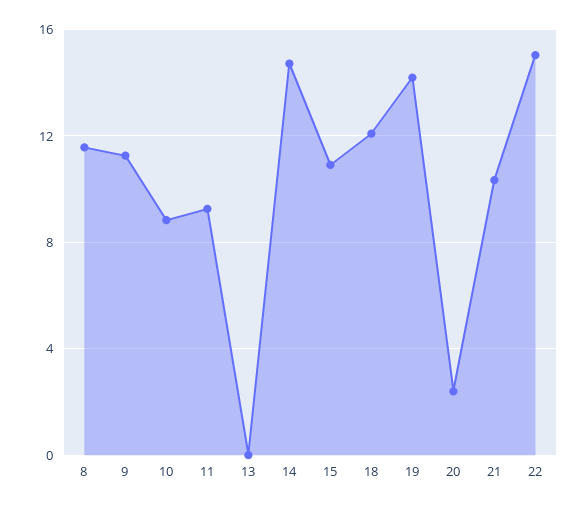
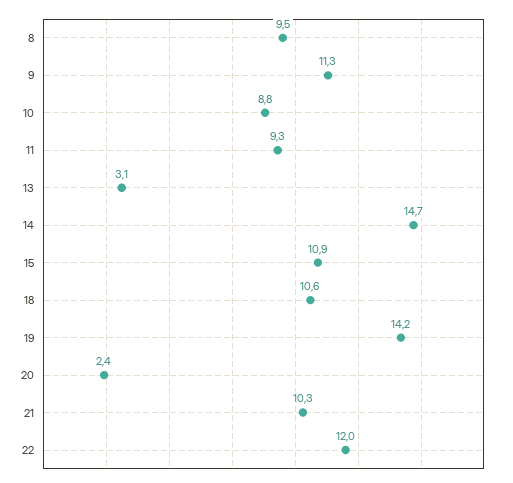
  {
-   "8": 11.5,
+   "8": 9.5,
    "9": 11.3,
    "10": 8.8,
    "11": 9.3,
-   "13": 0,
+   "13": 3.1,
    "14": 14.7,
    "15": 10.9,
-   "18": 12,
+   "18": 10.6,
    "19": 14.2,
    "20": 2.4,
    "21": 10.3,
-   "22": 15
+   "22": 12
  }

